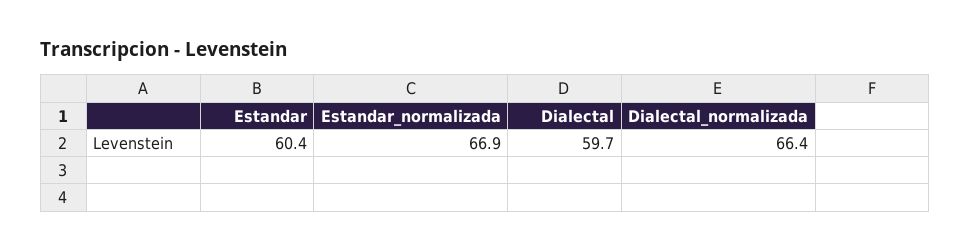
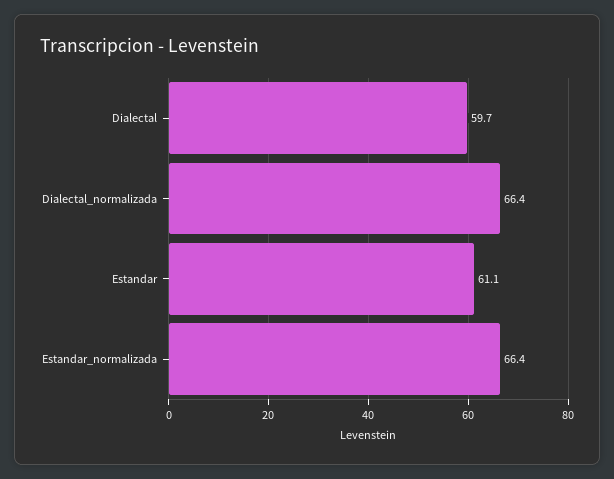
  {
-   "Estandar": 60.4,
+   "Estandar": 61.1,
-   "Estandar_normalizada": 66.9,
+   "Estandar_normalizada": 66.4,
    "Dialectal": 59.7,
    "Dialectal_normalizada": 66.4
  }

